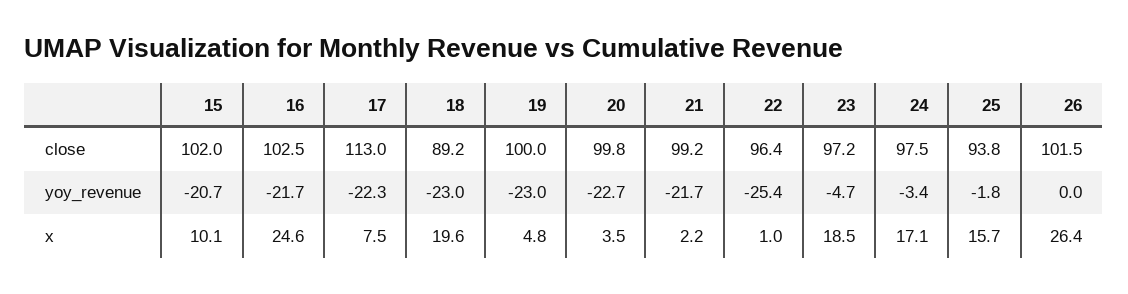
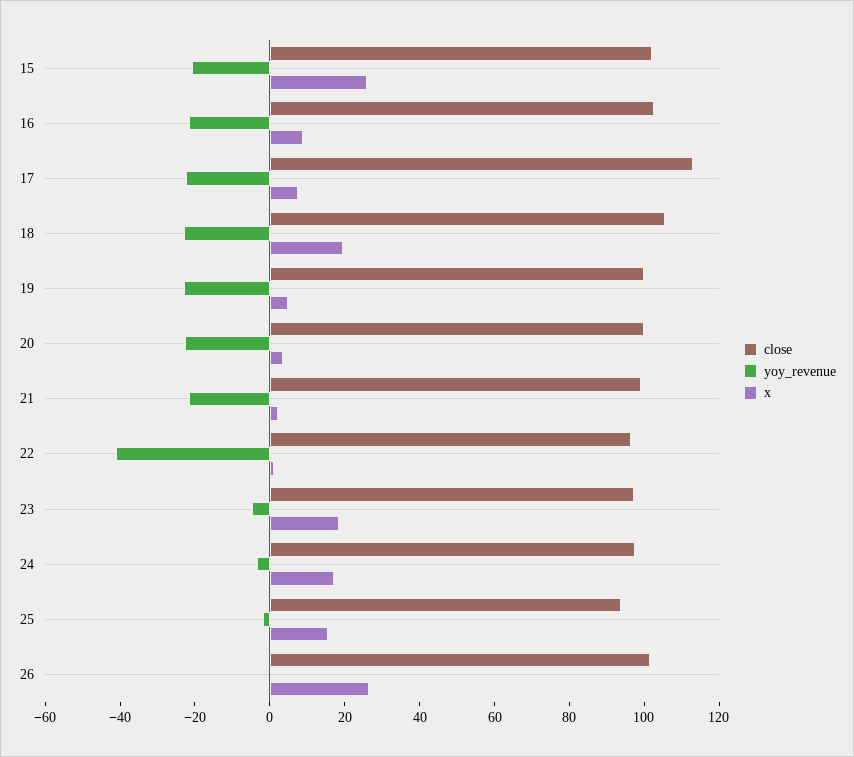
  {
    "close": {
      "15": 102,
      "16": 102.5,
      "17": 113,
-     "18": 89.2,
+     "18": 105,
      "19": 100,
      "20": 99.8,
      "21": 99.2,
      "22": 96.4,
      "23": 97.2,
      "24": 97.5,
      "25": 93.8,
      "26": 101.5
    },
    "yoy_revenue": {
      "15": -20.7,
      "16": -21.7,
      "17": -22.3,
      "18": -23,
      "19": -23,
      "20": -22.7,
      "21": -21.7,
-     "22": -25.4,
+     "22": -40,
      "23": -4.7,
      "24": -3.4,
      "25": -1.8,
      "26": 0
    },
    "x": {
-     "15": 10.1,
+     "15": 25,
-     "16": 24.6,
+     "16": 10,
      "17": 7.5,
      "18": 19.6,
      "19": 4.8,
      "20": 3.5,
      "21": 2.2,
      "22": 1,
      "23": 18.5,
      "24": 17.1,
      "25": 15.7,
      "26": 26.4
    }
  }

